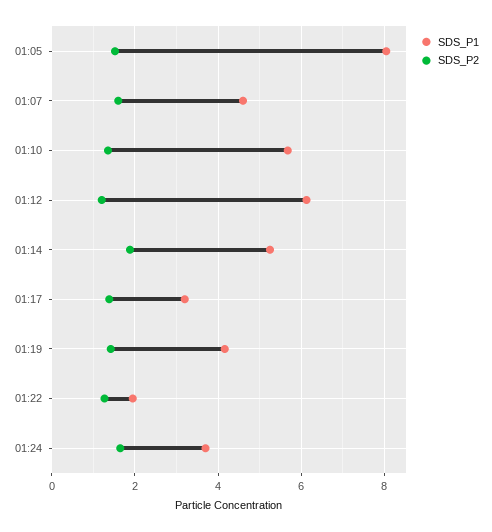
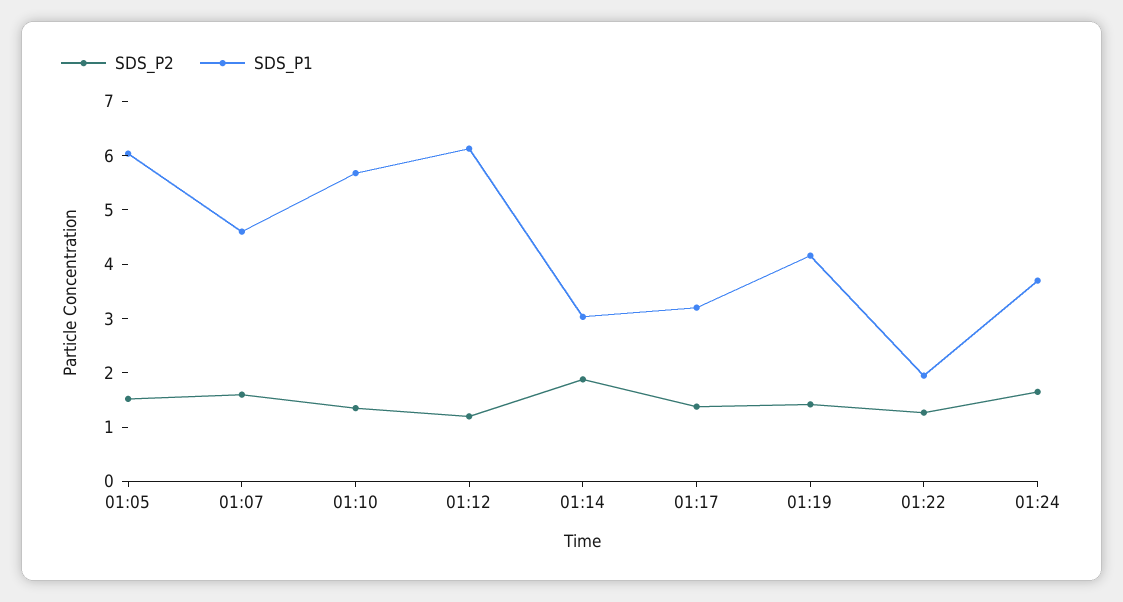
  {
    "SDS_P1": {
-     "01:05": 8,
+     "01:05": 6,
      "01:07": 4.6,
      "01:10": 5.6,
      "01:12": 6.2,
-     "01:14": 5.2,
+     "01:14": 3,
      "01:17": 3.2,
      "01:19": 4.2,
      "01:22": 2,
      "01:24": 3.8
    },
    "SDS_P2": {
      "01:05": 1.6,
      "01:07": 1.6,
      "01:10": 1.4,
      "01:12": 1.2,
      "01:14": 1.8,
      "01:17": 1.4,
      "01:19": 1.4,
      "01:22": 1.2,
      "01:24": 1.6
    }
  }

